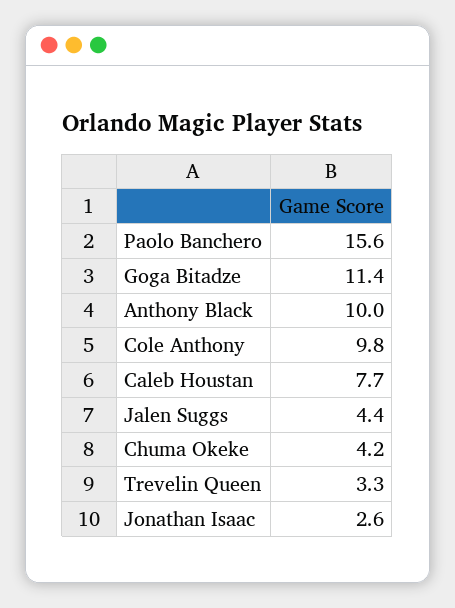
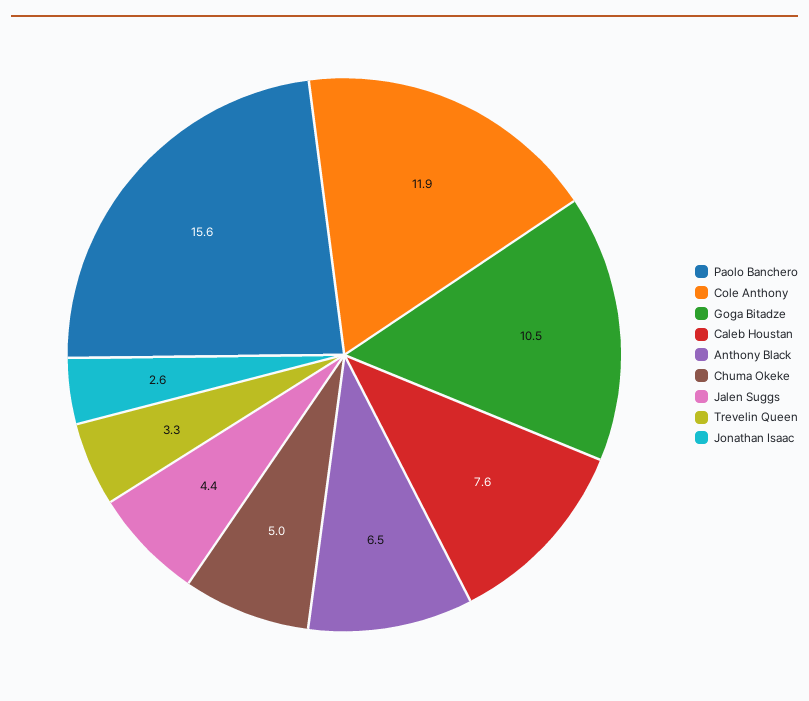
  {
    "Paolo Banchero": 15.6,
-   "Goga Bitadze": 11.4,
+   "Goga Bitadze": 10.5,
-   "Anthony Black": 10,
+   "Anthony Black": 6.5,
-   "Cole Anthony": 9.8,
+   "Cole Anthony": 11.9,
-   "Caleb Houstan": 7.7,
+   "Caleb Houstan": 7.6,
    "Jalen Suggs": 4.4,
-   "Chuma Okeke": 4.2,
+   "Chuma Okeke": 5,
    "Trevelin Queen": 3.3,
    "Jonathan Isaac": 2.6
  }

